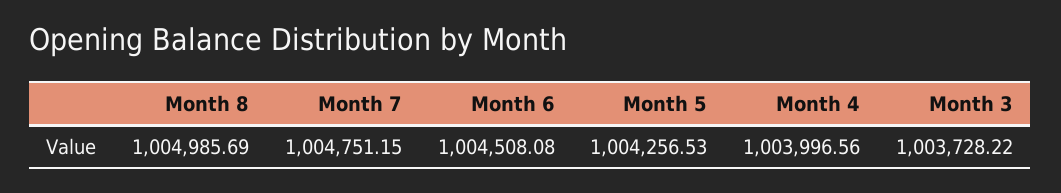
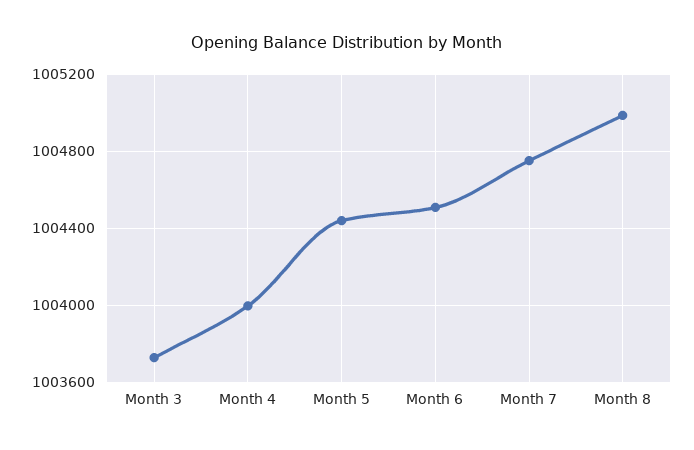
  {
    "Month 8": 1004985.69,
    "Month 7": 1004751.15,
    "Month 6": 1004508.08,
-   "Month 5": 1004256.53,
+   "Month 5": 1004450,
    "Month 4": 1003996.56,
    "Month 3": 1003728.22
  }

